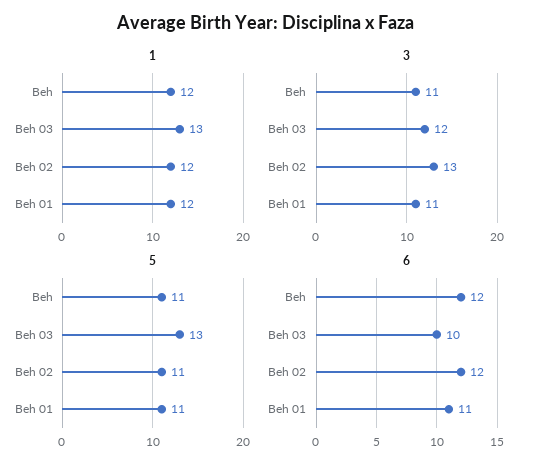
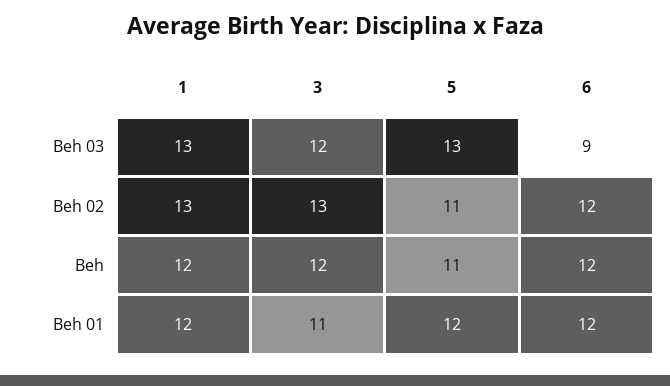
  {
    "1": {
      "Beh": 12,
      "Beh 03": 13,
-     "Beh 02": 12,
+     "Beh 02": 13,
      "Beh 01": 12
    },
    "3": {
-     "Beh": 11,
+     "Beh": 12,
      "Beh 03": 12,
      "Beh 02": 13,
      "Beh 01": 11
    },
    "5": {
      "Beh": 11,
      "Beh 03": 13,
      "Beh 02": 11,
-     "Beh 01": 11
+     "Beh 01": 12
    },
    "6": {
      "Beh": 12,
-     "Beh 03": 10,
+     "Beh 03": 9,
      "Beh 02": 12,
-     "Beh 01": 11
+     "Beh 01": 12
    }
  }

